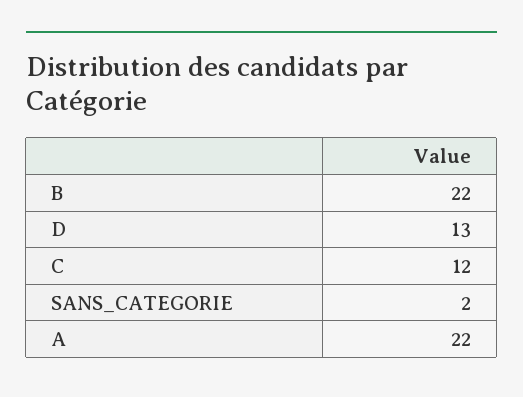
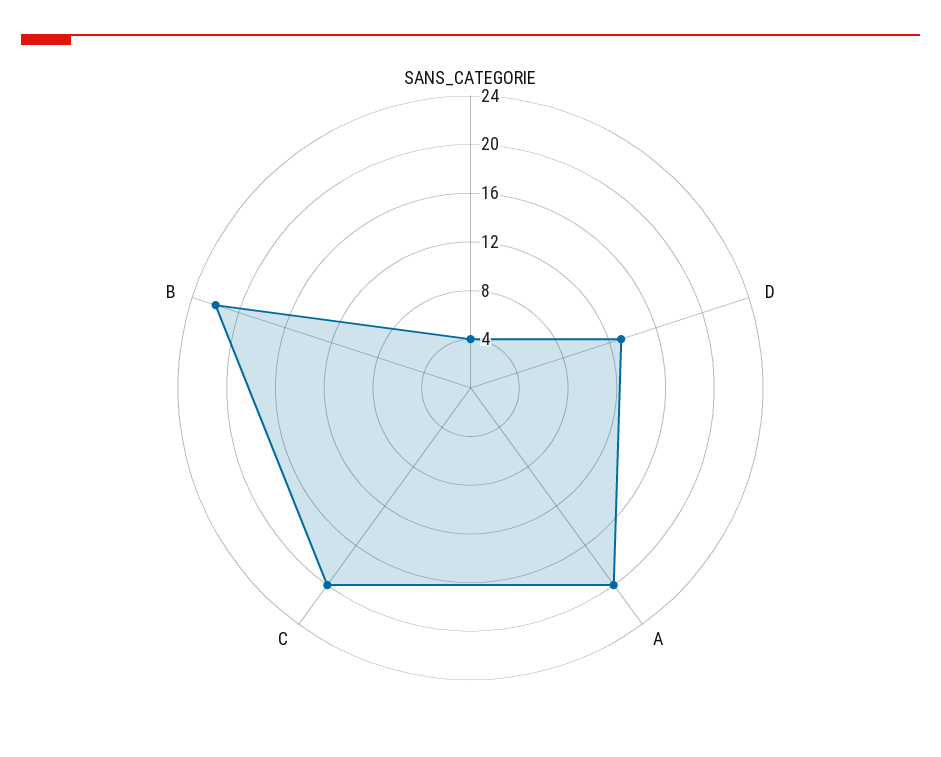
  {
    "B": 22,
    "D": 13,
-   "C": 12,
+   "C": 20,
-   "SANS_CATEGORIE": 2,
+   "SANS_CATEGORIE": 4,
-   "A": 22
+   "A": 20
  }

